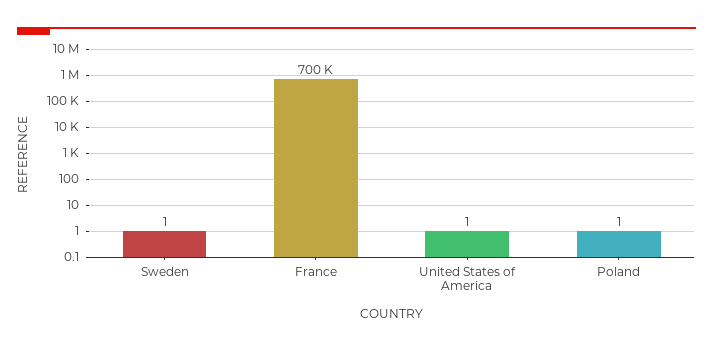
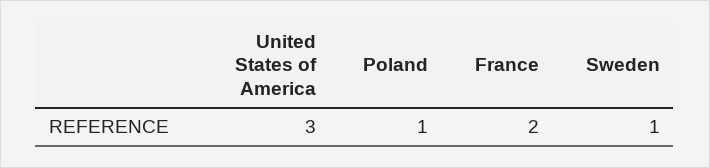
  {
    "Sweden": 1,
-   "France": 700000,
+   "France": 2,
-   "United States of America": 1,
+   "United States of America": 3,
    "Poland": 1
  }

